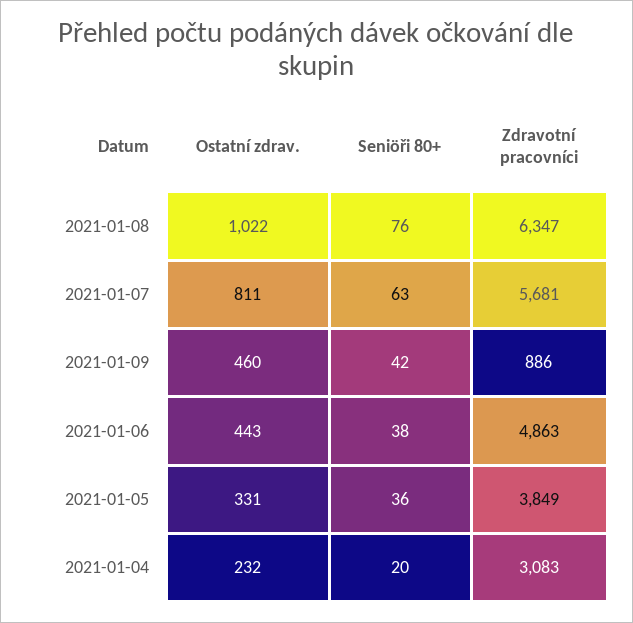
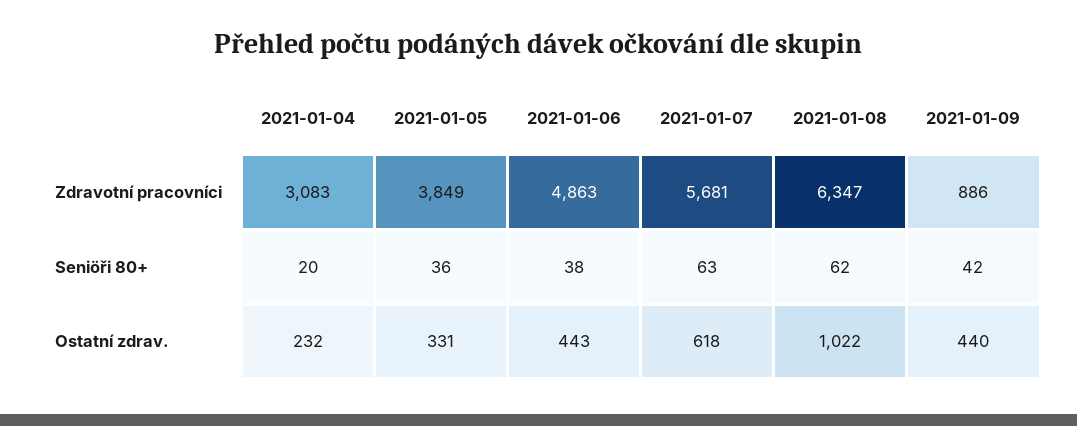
  {
    "Ostatní zdrav.": {
      "2021-01-08": 1022,
-     "2021-01-07": 811,
+     "2021-01-07": 618,
-     "2021-01-09": 460,
+     "2021-01-09": 440,
      "2021-01-06": 443,
      "2021-01-05": 331,
      "2021-01-04": 232
    },
    "Seniöři 80+": {
-     "2021-01-08": 76,
+     "2021-01-08": 62,
      "2021-01-07": 63,
      "2021-01-09": 42,
      "2021-01-06": 38,
      "2021-01-05": 36,
      "2021-01-04": 20
    },
    "Zdravotní pracovníci": {
      "2021-01-08": 6347,
      "2021-01-07": 5681,
      "2021-01-09": 886,
      "2021-01-06": 4863,
      "2021-01-05": 3849,
      "2021-01-04": 3083
    }
  }

